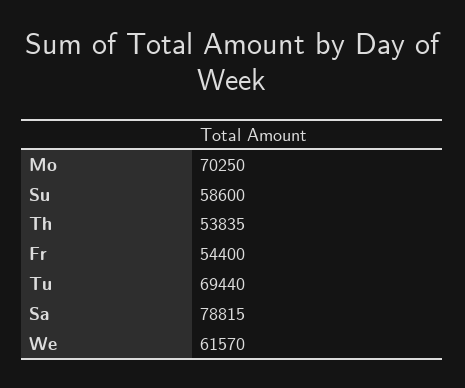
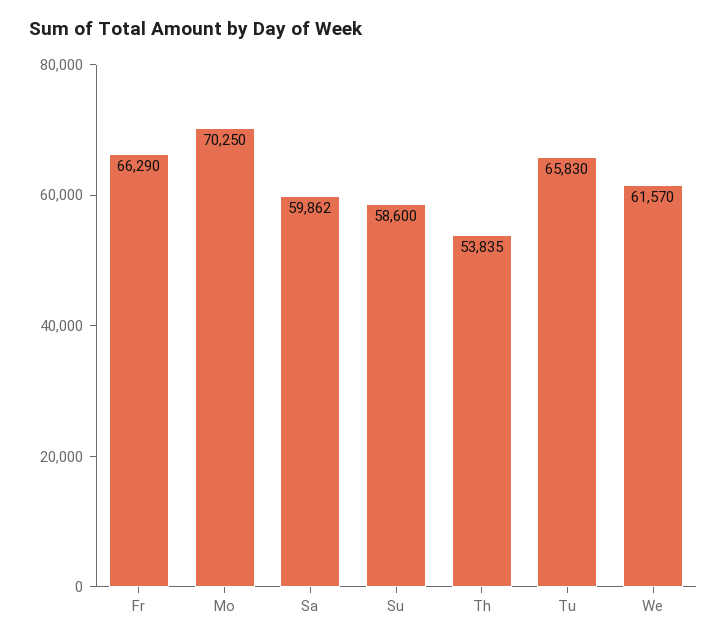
  {
    "Mo": 70250,
    "Su": 58600,
    "Th": 53835,
-   "Fr": 54400,
+   "Fr": 66290,
-   "Tu": 69440,
+   "Tu": 65830,
-   "Sa": 78815,
+   "Sa": 59862,
    "We": 61570
  }

